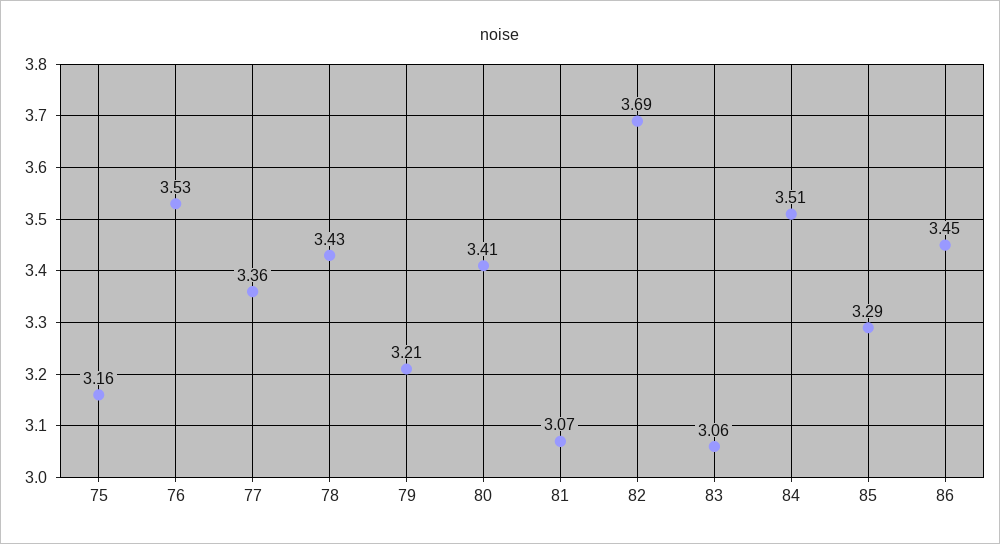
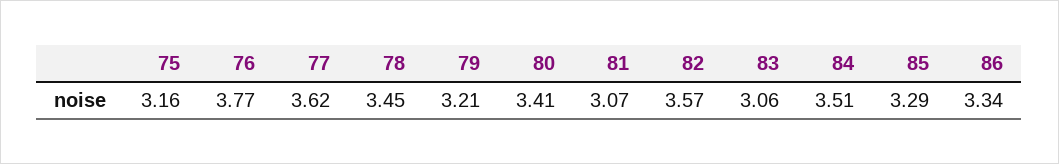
  {
    "75": 3.16,
-   "76": 3.53,
+   "76": 3.77,
-   "77": 3.36,
+   "77": 3.62,
-   "78": 3.43,
+   "78": 3.45,
    "79": 3.21,
    "80": 3.41,
    "81": 3.07,
-   "82": 3.69,
+   "82": 3.57,
    "83": 3.06,
    "84": 3.51,
    "85": 3.29,
-   "86": 3.45
+   "86": 3.34
  }

